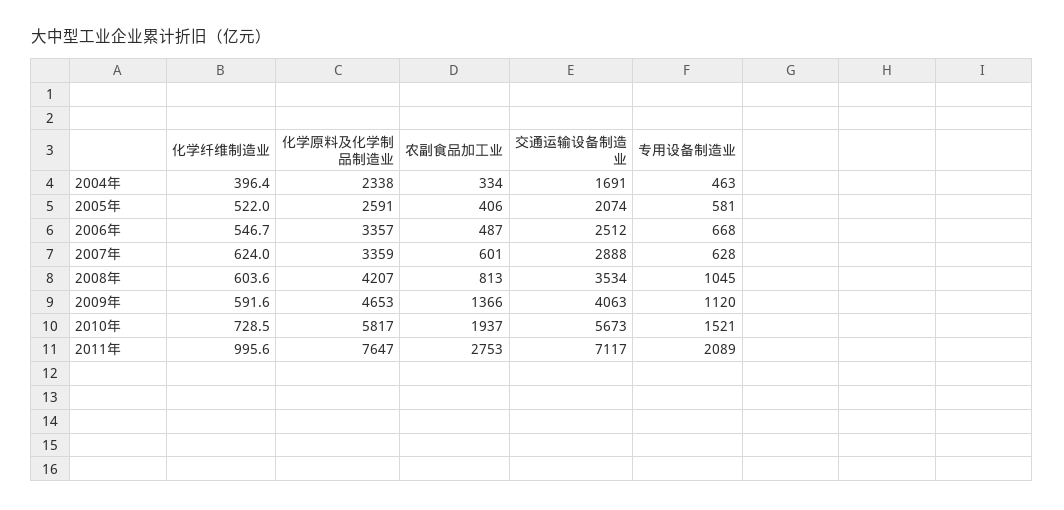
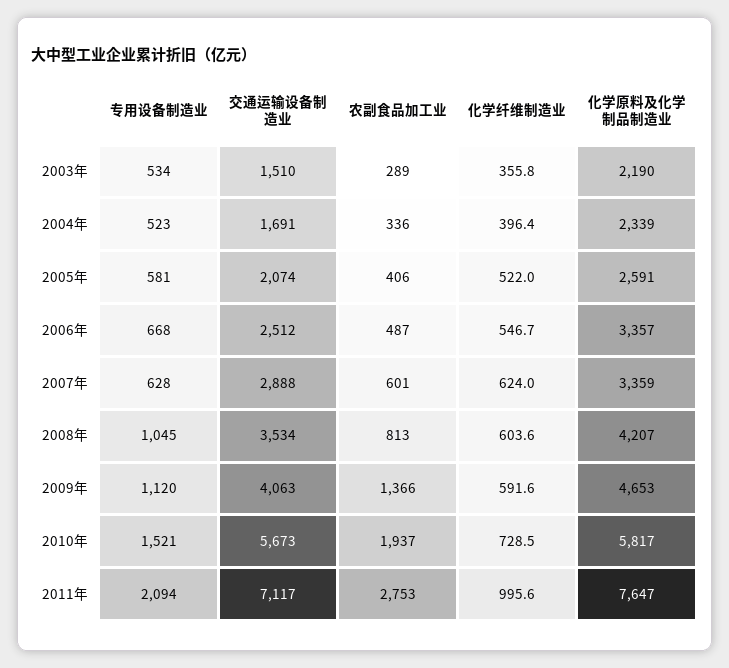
  {
    "化学纤维制造业": {
      "2004年": 396.4,
      "2005年": 522,
      "2006年": 546.7,
      "2007年": 624,
      "2008年": 603.6,
      "2009年": 591.6,
      "2010年": 728.5,
-     "2011年": 995.6
+     "2011年": 995.6,
+     "2003年": 355.8
    },
    "化学原料及化学制品制造业": {
-     "2004年": 2338,
+     "2004年": 2339,
      "2005年": 2591,
      "2006年": 3357,
      "2007年": 3359,
      "2008年": 4207,
      "2009年": 4653,
      "2010年": 5817,
-     "2011年": 7647
+     "2011年": 7647,
+     "2003年": 2190
    },
    "农副食品加工业": {
-     "2004年": 334,
+     "2004年": 336,
      "2005年": 406,
      "2006年": 487,
      "2007年": 601,
      "2008年": 813,
      "2009年": 1366,
      "2010年": 1937,
-     "2011年": 2753
+     "2011年": 2753,
+     "2003年": 289
    },
    "交通运输设备制造业": {
      "2004年": 1691,
      "2005年": 2074,
      "2006年": 2512,
      "2007年": 2888,
      "2008年": 3534,
      "2009年": 4063,
      "2010年": 5673,
-     "2011年": 7117
+     "2011年": 7117,
+     "2003年": 1510
    },
    "专用设备制造业": {
-     "2004年": 463,
+     "2004年": 523,
      "2005年": 581,
      "2006年": 668,
      "2007年": 628,
      "2008年": 1045,
      "2009年": 1120,
      "2010年": 1521,
-     "2011年": 2089
+     "2011年": 2094,
+     "2003年": 534
    }
  }

